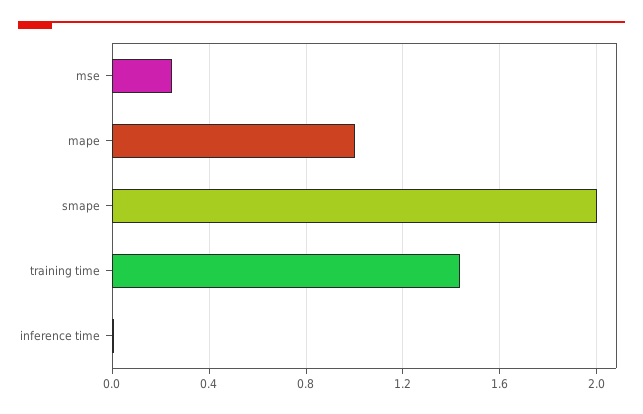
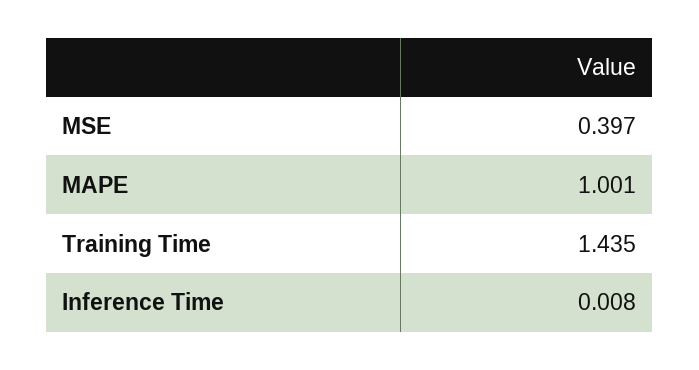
  {
-   "mse": 0.25,
+   "mse": 0.397,
    "mape": 1.001,
-   "smape": 2,
    "training time": 1.435,
    "inference time": 0.008
  }

